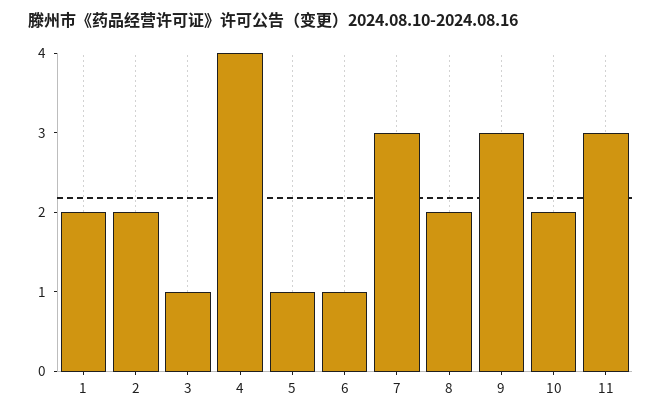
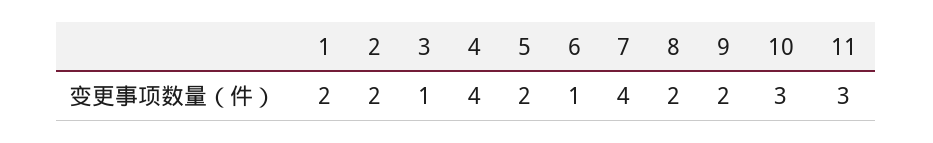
  {
    "1": 2,
    "2": 2,
    "3": 1,
    "4": 4,
-   "5": 1,
+   "5": 2,
    "6": 1,
-   "7": 3,
+   "7": 4,
    "8": 2,
-   "9": 3,
+   "9": 2,
-   "10": 2,
+   "10": 3,
    "11": 3
  }

